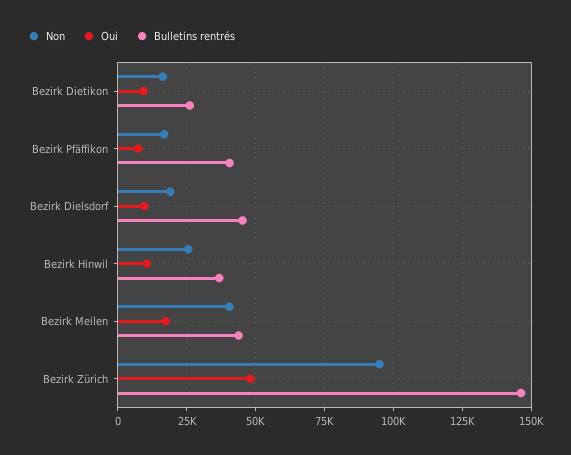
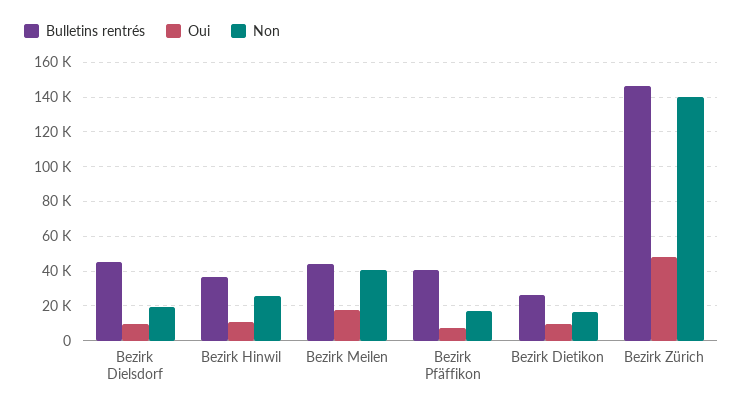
  {
    "Non": {
      "Bezirk Dietikon": 17500,
      "Bezirk Pfäffikon": 17500,
      "Bezirk Dielsdorf": 20000,
      "Bezirk Hinwil": 25000,
      "Bezirk Meilen": 40000,
-     "Bezirk Zürich": 95000
+     "Bezirk Zürich": 140000
    },
    "Oui": {
      "Bezirk Dietikon": 10000,
      "Bezirk Pfäffikon": 7500,
      "Bezirk Dielsdorf": 10000,
      "Bezirk Hinwil": 10000,
      "Bezirk Meilen": 17500,
      "Bezirk Zürich": 47500
    },
    "Bulletins rentrés": {
      "Bezirk Dietikon": 25000,
      "Bezirk Pfäffikon": 40000,
      "Bezirk Dielsdorf": 45000,
      "Bezirk Hinwil": 37500,
      "Bezirk Meilen": 45000,
      "Bezirk Zürich": 147500
    }
  }

